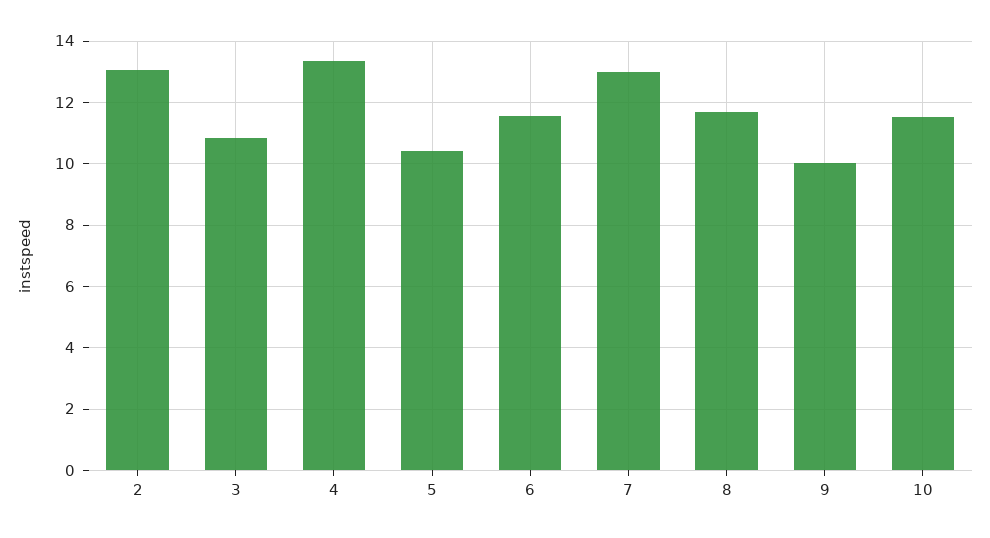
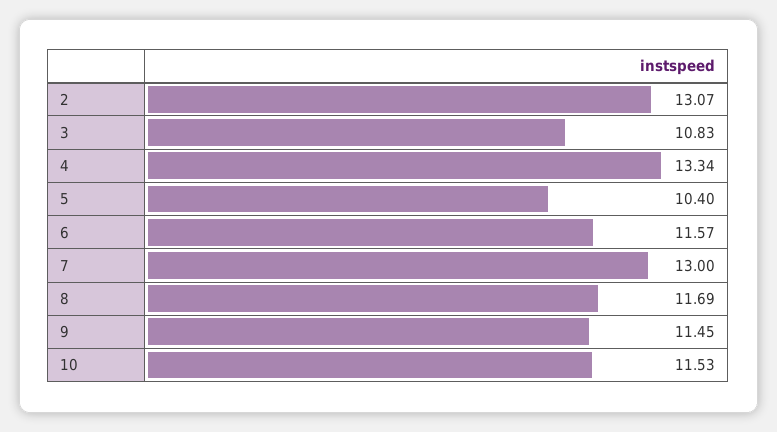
  {
    "2": 13.07,
    "3": 10.83,
    "4": 13.34,
    "5": 10.4,
    "6": 11.57,
    "7": 13,
    "8": 11.69,
-   "9": 10,
+   "9": 11.45,
    "10": 11.53
  }

